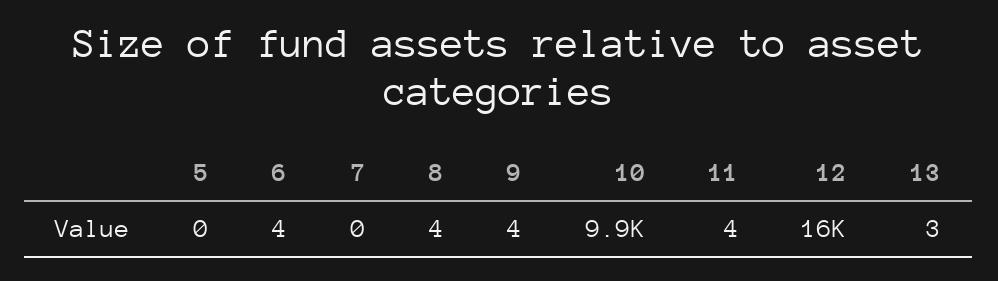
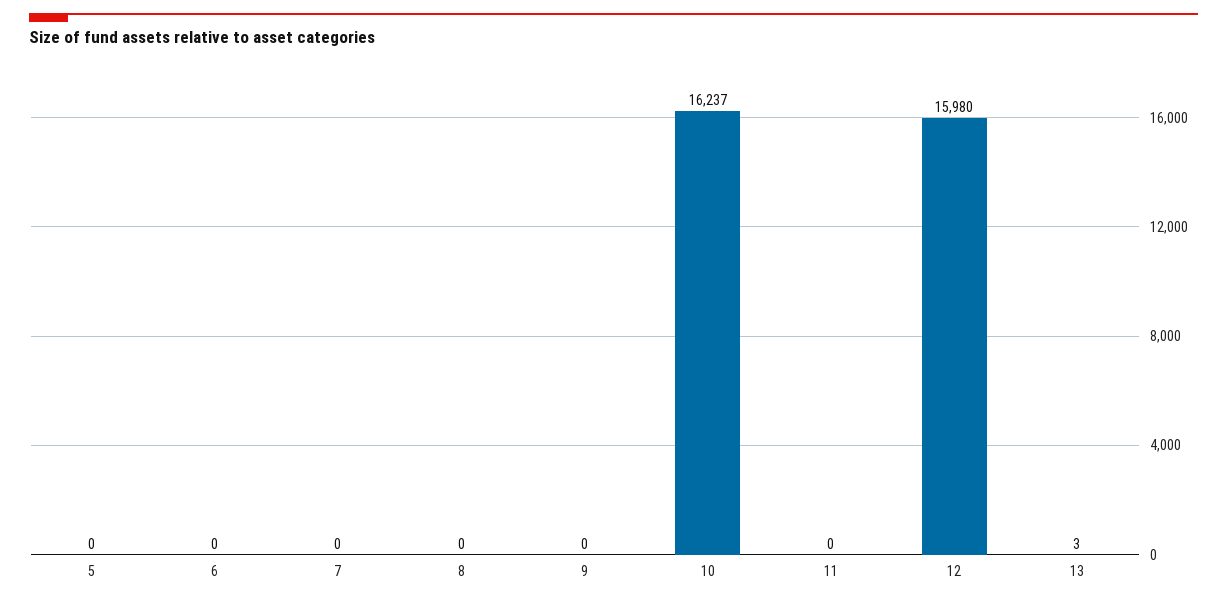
  {
    "5": 0,
-   "6": 4,
+   "6": 0,
    "7": 0,
-   "8": 4,
+   "8": 0,
-   "9": 4,
+   "9": 0,
-   "10": 9900,
+   "10": 16237,
-   "11": 4,
+   "11": 0,
    "12": 15980,
    "13": 3
  }

